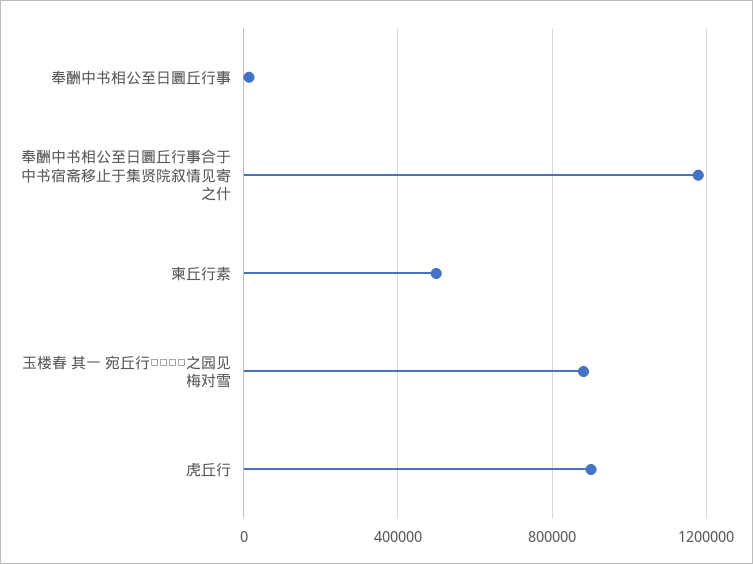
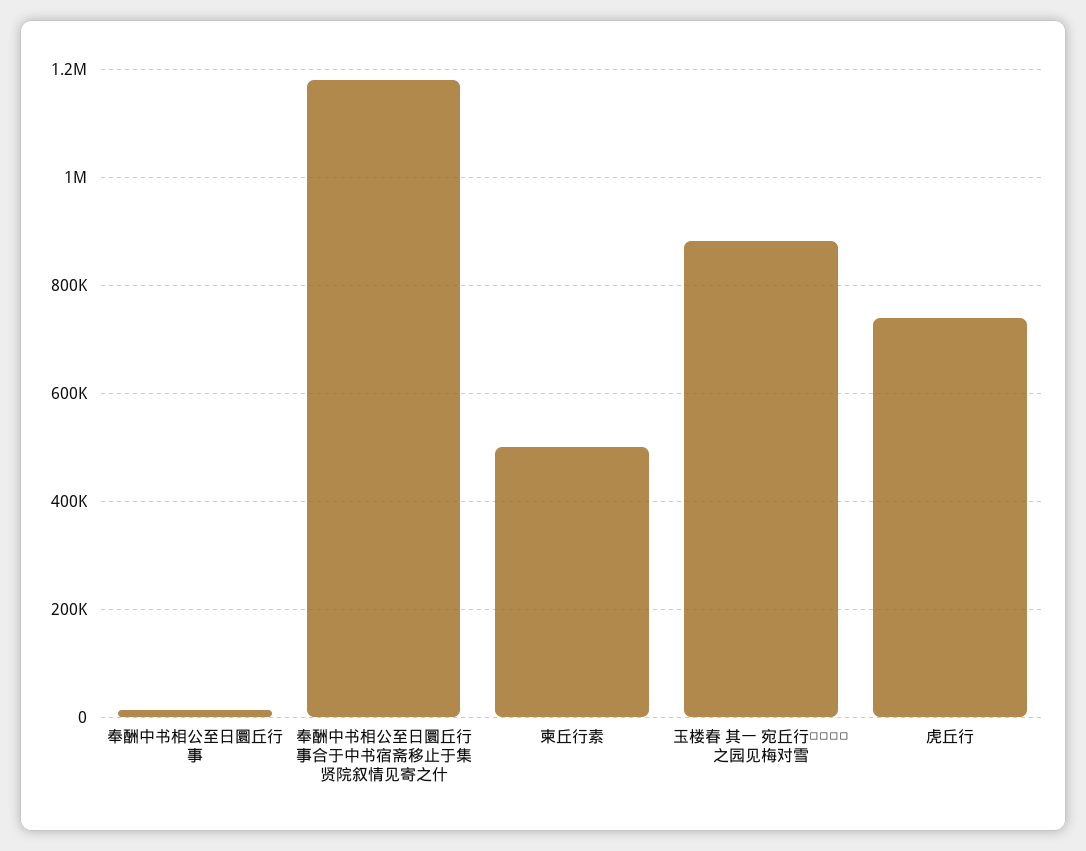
  {
    "奉酬中书相公至日圜丘行事": 20000,
    "奉酬中书相公至日圜丘行事合于中书宿斋移止于集贤院叙情见寄之什": 1180000,
    "柬丘行素": 500000,
    "玉楼春 其一 宛丘行□□□□之园见梅对雪": 880000,
-   "虎丘行": 900000
+   "虎丘行": 740000
  }

